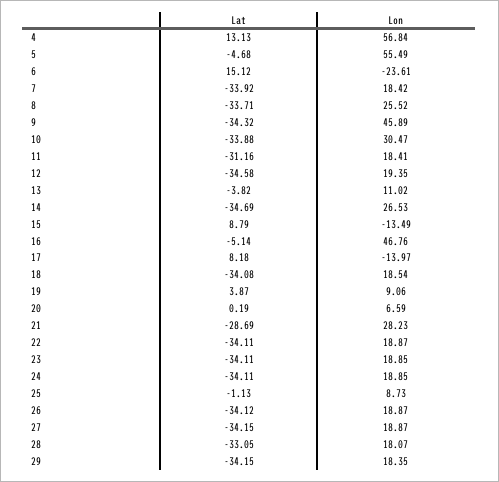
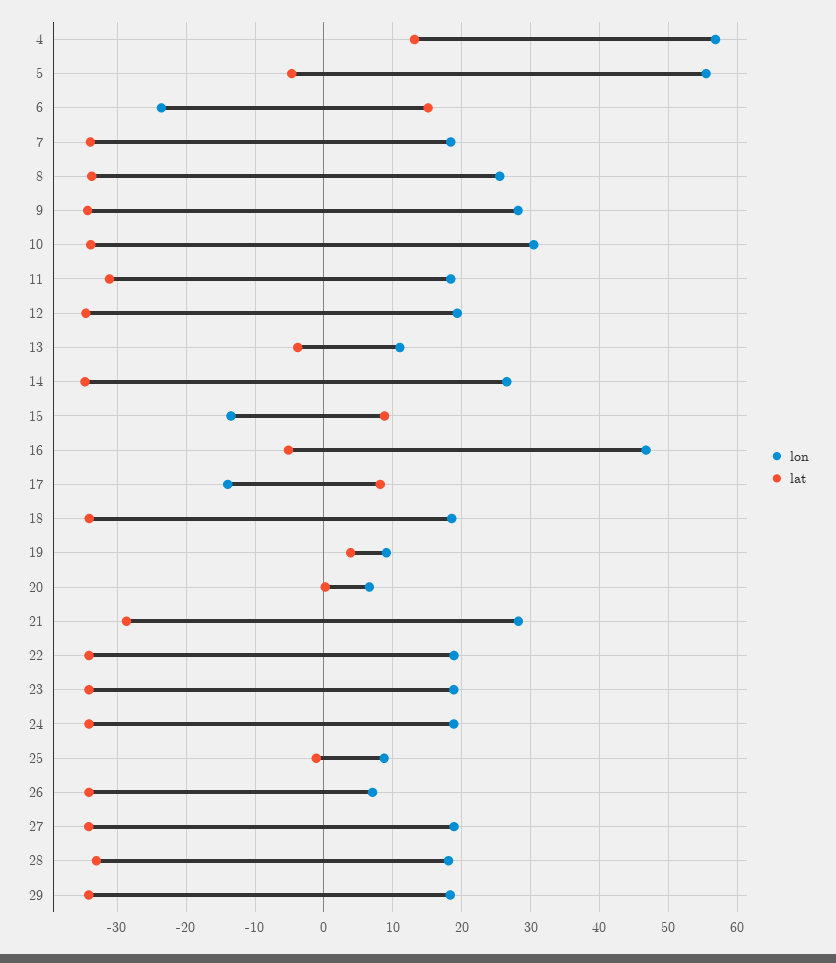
  {
    "Lat": {
      "4": 13.13,
      "5": -4.68,
      "6": 15.12,
      "7": -33.92,
      "8": -33.71,
      "9": -34.32,
      "10": -33.88,
      "11": -31.16,
      "12": -34.58,
      "13": -3.82,
      "14": -34.69,
      "15": 8.79,
      "16": -5.14,
      "17": 8.18,
      "18": -34.08,
      "19": 3.87,
      "20": 0.19,
      "21": -28.69,
      "22": -34.11,
      "23": -34.11,
      "24": -34.11,
      "25": -1.13,
      "26": -34.12,
      "27": -34.15,
      "28": -33.05,
      "29": -34.15
    },
    "Lon": {
      "4": 56.84,
      "5": 55.49,
      "6": -23.61,
      "7": 18.42,
      "8": 25.52,
-     "9": 45.89,
+     "9": 28,
      "10": 30.47,
      "11": 18.41,
      "12": 19.35,
      "13": 11.02,
      "14": 26.53,
      "15": -13.49,
      "16": 46.76,
      "17": -13.97,
      "18": 18.54,
      "19": 9.06,
      "20": 6.59,
      "21": 28.23,
      "22": 18.87,
      "23": 18.85,
      "24": 18.85,
      "25": 8.73,
-     "26": 18.87,
+     "26": 7,
      "27": 18.87,
      "28": 18.07,
      "29": 18.35
    }
  }

